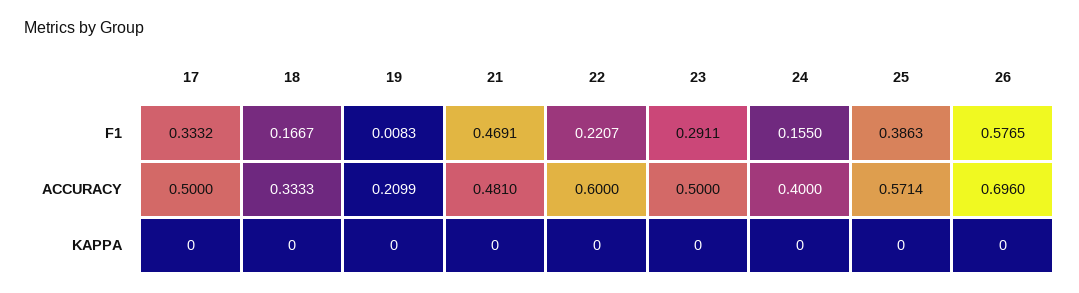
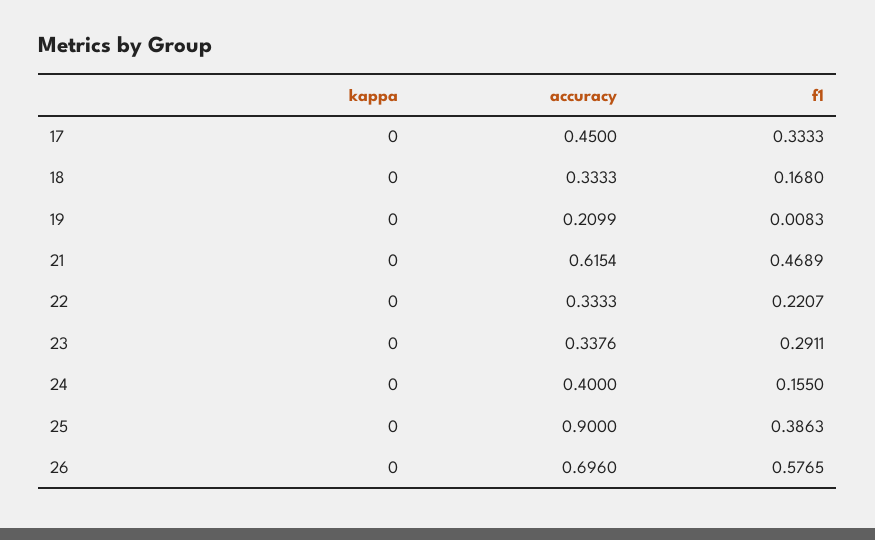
  {
    "17": {
-     "F1": 0.3332,
+     "F1": 0.3333,
-     "ACCURACY": 0.5,
+     "ACCURACY": 0.45,
      "KAPPA": 0
    },
    "18": {
-     "F1": 0.1667,
+     "F1": 0.168,
      "ACCURACY": 0.3333,
      "KAPPA": 0
    },
    "19": {
      "F1": 0.0083,
      "ACCURACY": 0.2099,
      "KAPPA": 0
    },
    "21": {
-     "F1": 0.4691,
+     "F1": 0.4689,
-     "ACCURACY": 0.481,
+     "ACCURACY": 0.6154,
      "KAPPA": 0
    },
    "22": {
      "F1": 0.2207,
-     "ACCURACY": 0.6,
+     "ACCURACY": 0.3333,
      "KAPPA": 0
    },
    "23": {
      "F1": 0.2911,
-     "ACCURACY": 0.5,
+     "ACCURACY": 0.3376,
      "KAPPA": 0
    },
    "24": {
      "F1": 0.155,
      "ACCURACY": 0.4,
      "KAPPA": 0
    },
    "25": {
      "F1": 0.3863,
-     "ACCURACY": 0.5714,
+     "ACCURACY": 0.9,
      "KAPPA": 0
    },
    "26": {
      "F1": 0.5765,
      "ACCURACY": 0.696,
      "KAPPA": 0
    }
  }

